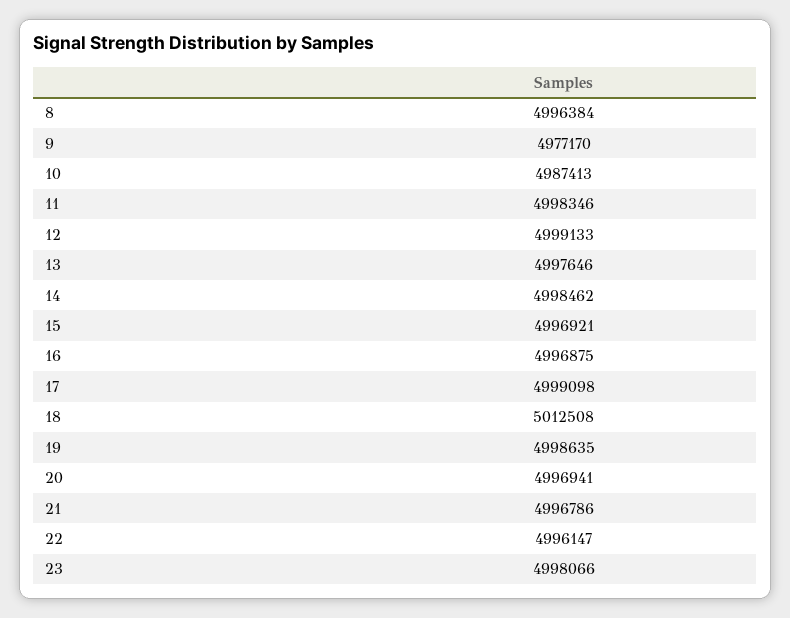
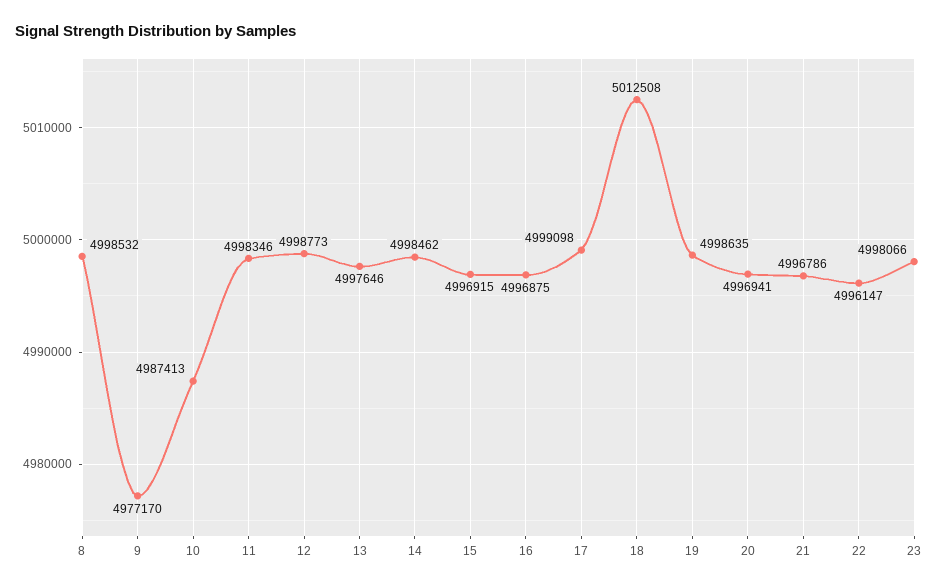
  {
-   "8": 4996384,
+   "8": 4998532,
    "9": 4977170,
    "10": 4987413,
    "11": 4998346,
-   "12": 4999133,
+   "12": 4998773,
    "13": 4997646,
    "14": 4998462,
-   "15": 4996921,
+   "15": 4996915,
    "16": 4996875,
    "17": 4999098,
    "18": 5012508,
    "19": 4998635,
    "20": 4996941,
    "21": 4996786,
    "22": 4996147,
    "23": 4998066
  }

